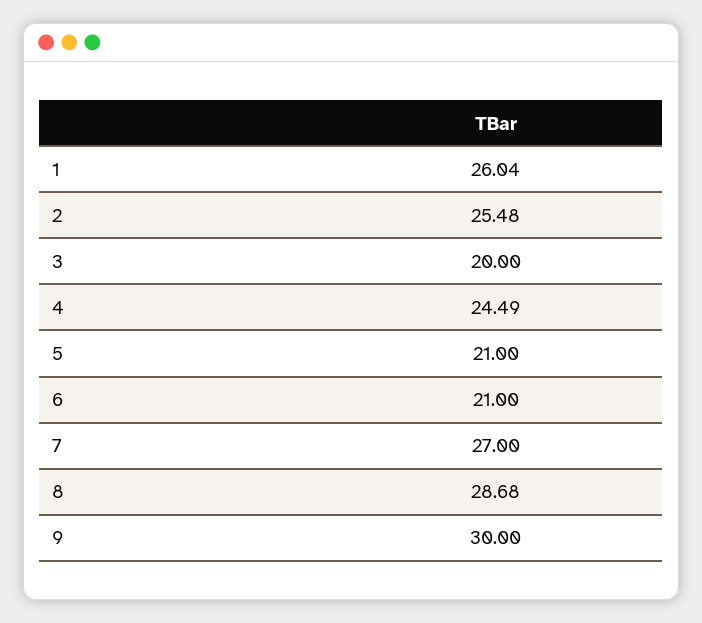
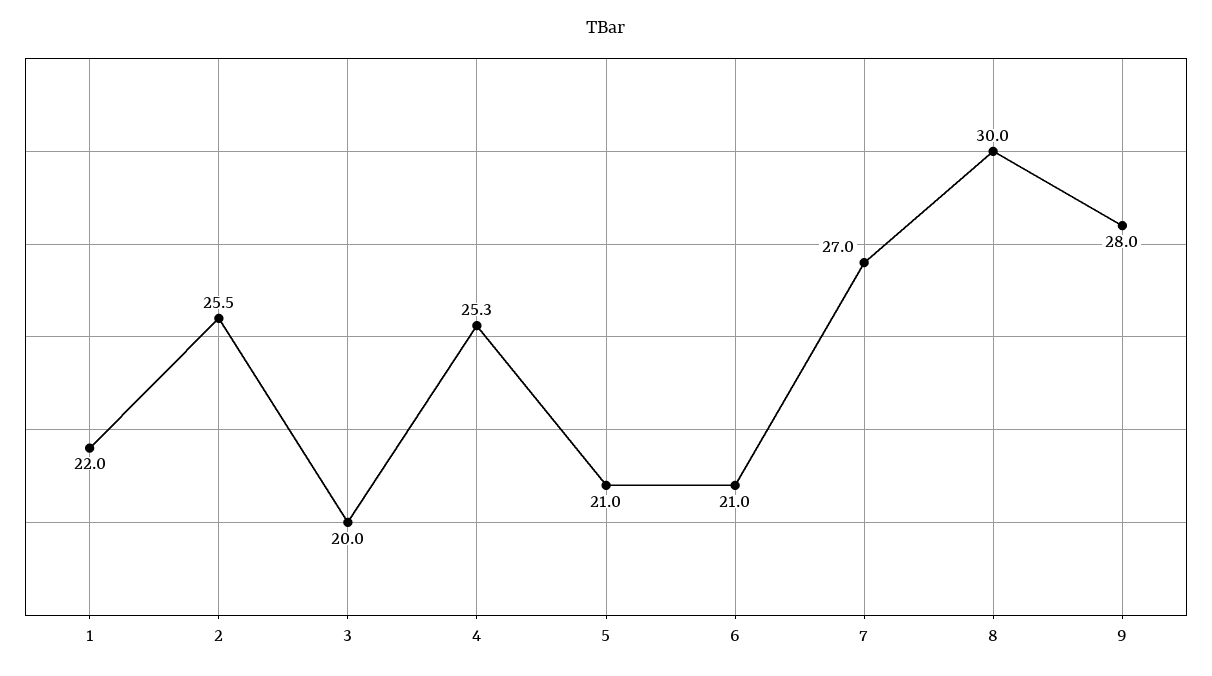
  {
-   "1": 26.04,
+   "1": 22,
    "2": 25.48,
    "3": 20,
-   "4": 24.49,
+   "4": 25.3,
    "5": 21,
    "6": 21,
    "7": 27,
-   "8": 28.68,
+   "8": 30,
-   "9": 30
+   "9": 28
  }

